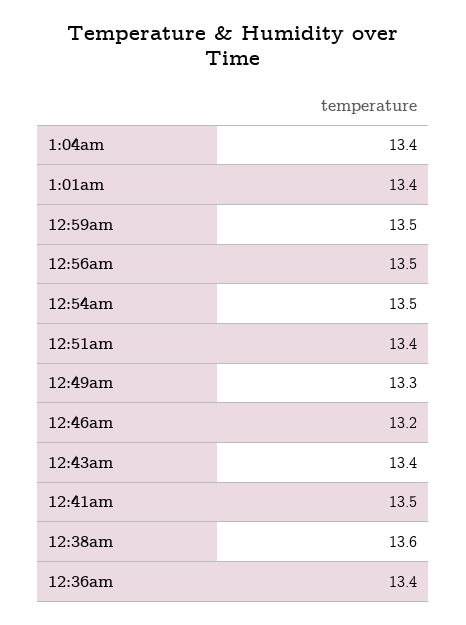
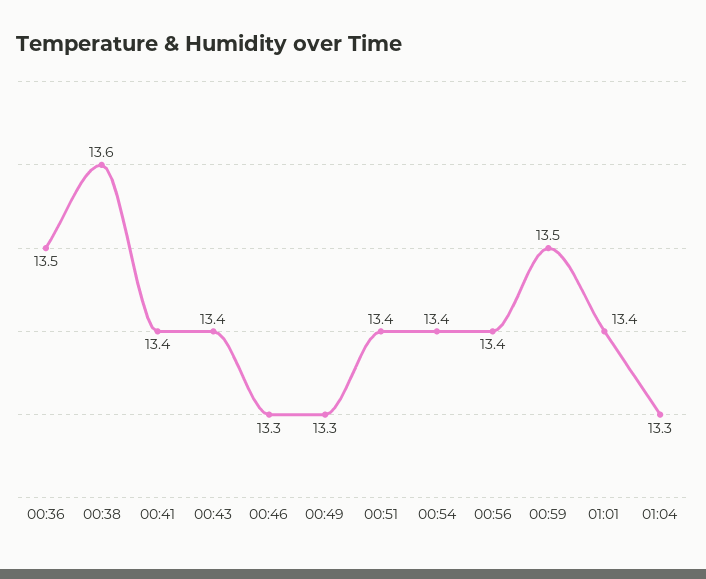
  {
-   "1:04am": 13.4,
+   "1:04am": 13.3,
    "1:01am": 13.4,
    "12:59am": 13.5,
-   "12:56am": 13.5,
+   "12:56am": 13.4,
-   "12:54am": 13.5,
+   "12:54am": 13.4,
    "12:51am": 13.4,
    "12:49am": 13.3,
-   "12:46am": 13.2,
+   "12:46am": 13.3,
    "12:43am": 13.4,
-   "12:41am": 13.5,
+   "12:41am": 13.4,
    "12:38am": 13.6,
-   "12:36am": 13.4
+   "12:36am": 13.5
  }

